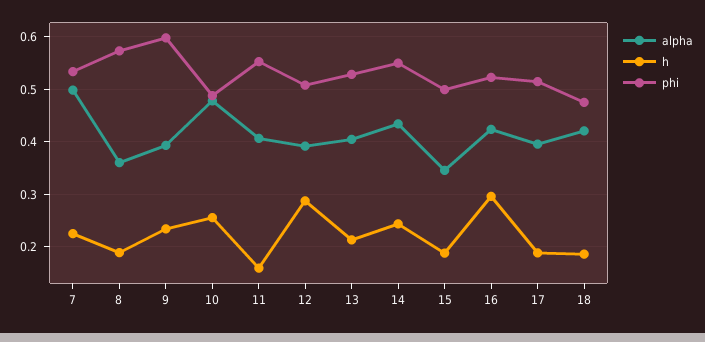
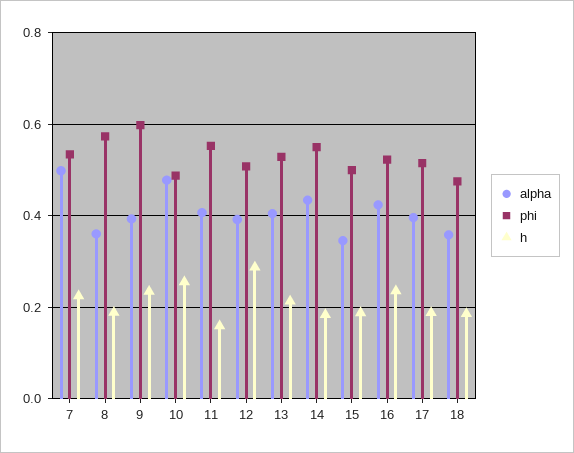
  {
    "alpha": {
      "7": 0.5,
      "8": 0.36,
      "9": 0.4,
      "10": 0.48,
      "11": 0.4,
      "12": 0.4,
      "13": 0.4,
      "14": 0.44,
      "15": 0.34,
      "16": 0.42,
      "17": 0.4,
-     "18": 0.42
+     "18": 0.36
    },
    "h": {
      "7": 0.22,
      "8": 0.18,
      "9": 0.24,
      "10": 0.26,
      "11": 0.16,
      "12": 0.28,
      "13": 0.22,
-     "14": 0.24,
+     "14": 0.18,
      "15": 0.18,
-     "16": 0.3,
+     "16": 0.24,
      "17": 0.18,
      "18": 0.18
    },
    "phi": {
      "7": 0.54,
      "8": 0.58,
      "9": 0.6,
      "10": 0.48,
      "11": 0.56,
      "12": 0.5,
      "13": 0.52,
      "14": 0.54,
      "15": 0.5,
      "16": 0.52,
      "17": 0.52,
      "18": 0.48
    }
  }

